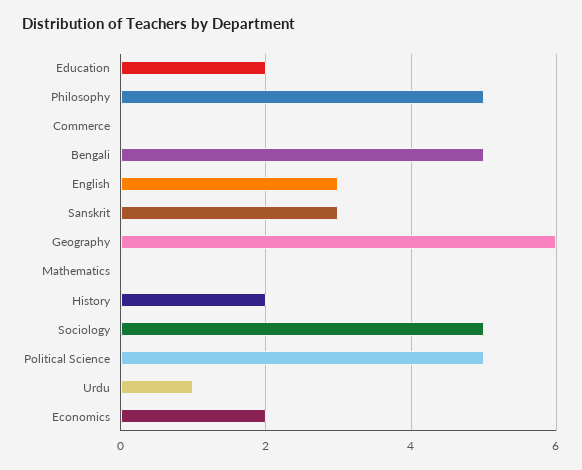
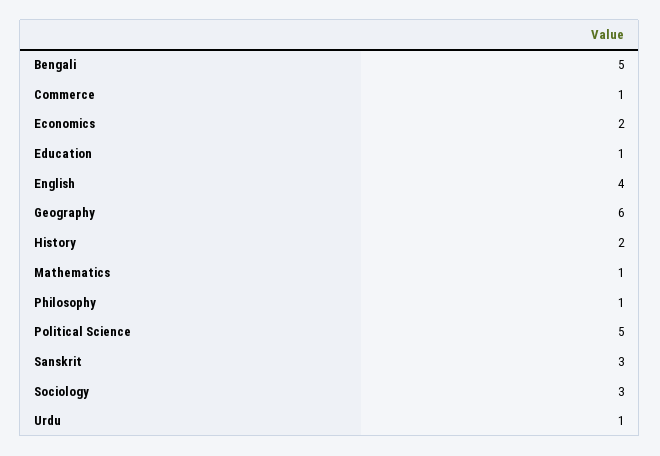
  {
-   "Education": 2,
+   "Education": 1,
-   "Philosophy": 5,
+   "Philosophy": 1,
-   "Commerce": 0,
+   "Commerce": 1,
    "Bengali": 5,
-   "English": 3,
+   "English": 4,
    "Sanskrit": 3,
    "Geography": 6,
-   "Mathematics": 0,
+   "Mathematics": 1,
    "History": 2,
-   "Sociology": 5,
+   "Sociology": 3,
    "Political Science": 5,
    "Urdu": 1,
    "Economics": 2
  }

